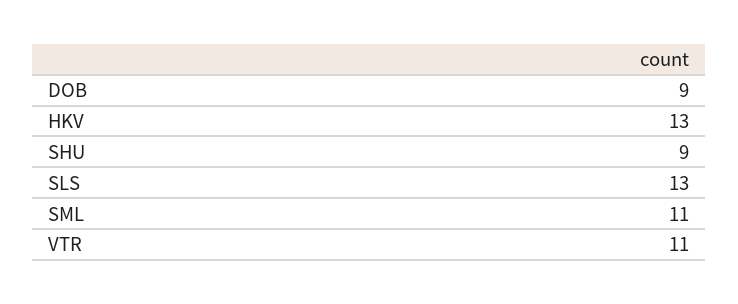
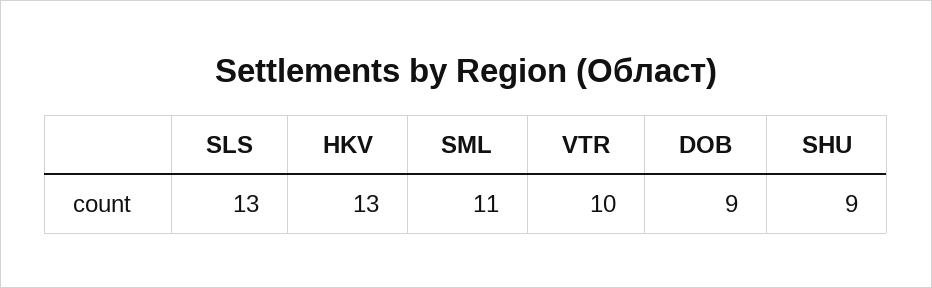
  {
    "DOB": 9,
    "HKV": 13,
    "SHU": 9,
    "SLS": 13,
    "SML": 11,
-   "VTR": 11
+   "VTR": 10
  }

